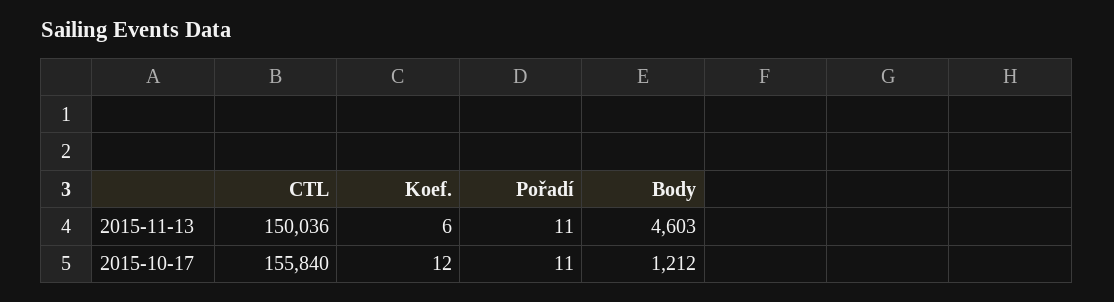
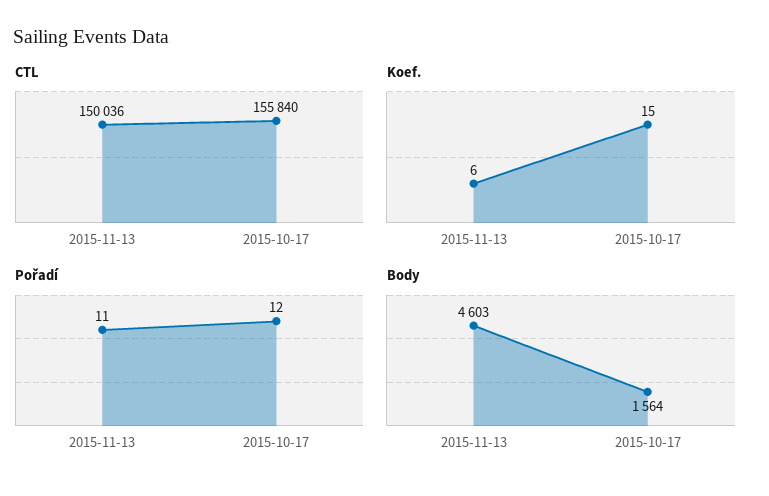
  {
    "CTL": {
      "2015-11-13": 150036,
      "2015-10-17": 155840
    },
    "Koef.": {
      "2015-11-13": 6,
-     "2015-10-17": 12
+     "2015-10-17": 15
    },
    "Pořadí": {
      "2015-11-13": 11,
-     "2015-10-17": 11
+     "2015-10-17": 12
    },
    "Body": {
      "2015-11-13": 4603,
-     "2015-10-17": 1212
+     "2015-10-17": 1564
    }
  }

